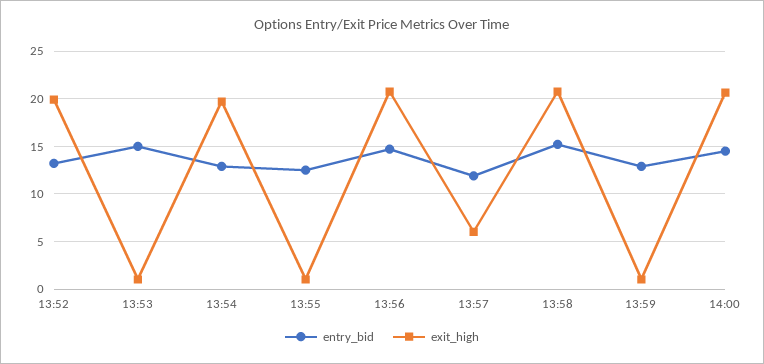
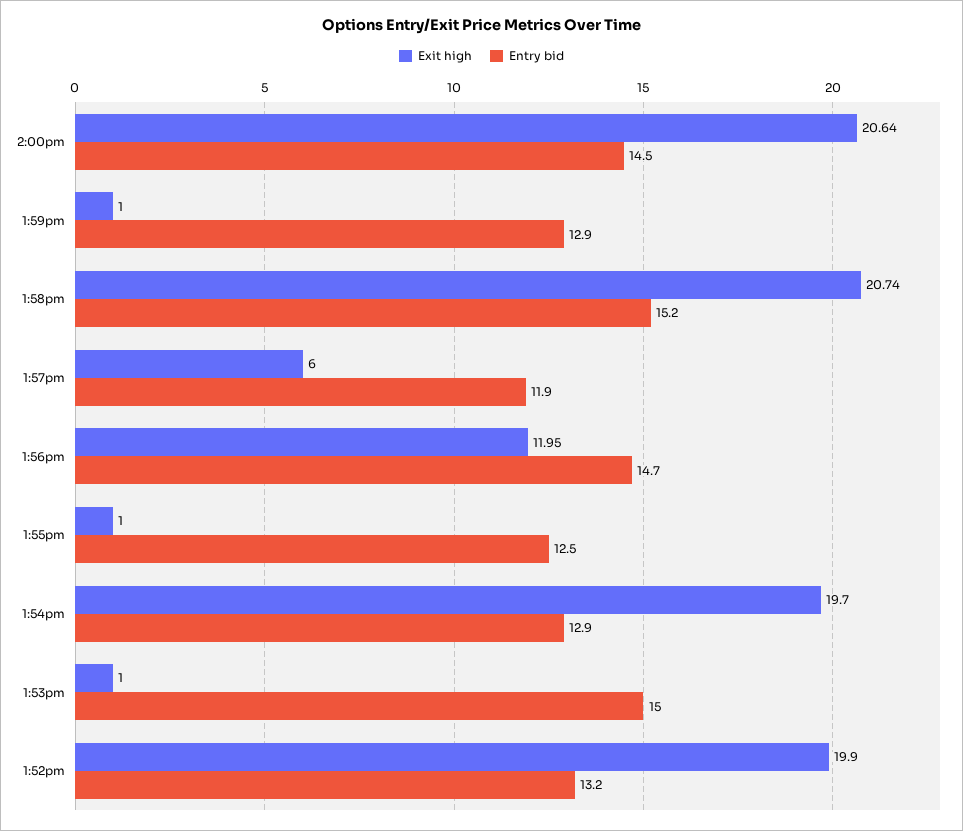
  {
    "entry_bid": {
      "13:52": 13.2,
      "13:53": 15,
      "13:54": 12.9,
      "13:55": 12.5,
      "13:56": 14.7,
      "13:57": 11.9,
      "13:58": 15.2,
      "13:59": 12.9,
      "14:00": 14.5
    },
    "exit_high": {
      "13:52": 19.9,
      "13:53": 1,
      "13:54": 19.7,
      "13:55": 1,
-     "13:56": 21,
+     "13:56": 11.95,
      "13:57": 6,
      "13:58": 20.74,
      "13:59": 1,
      "14:00": 20.64
    }
  }

